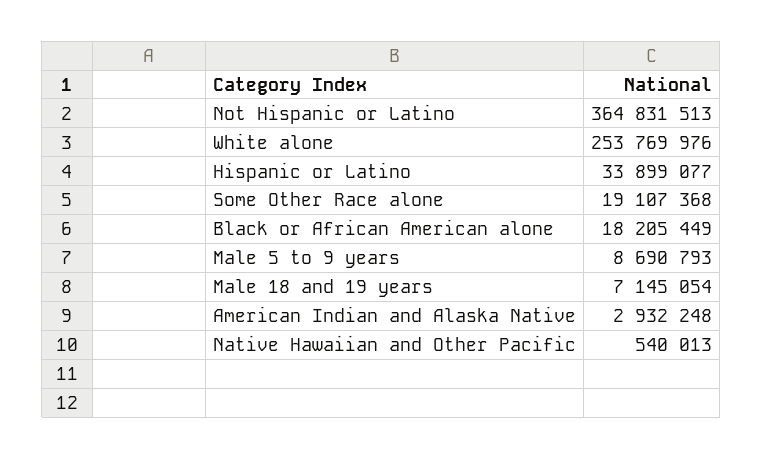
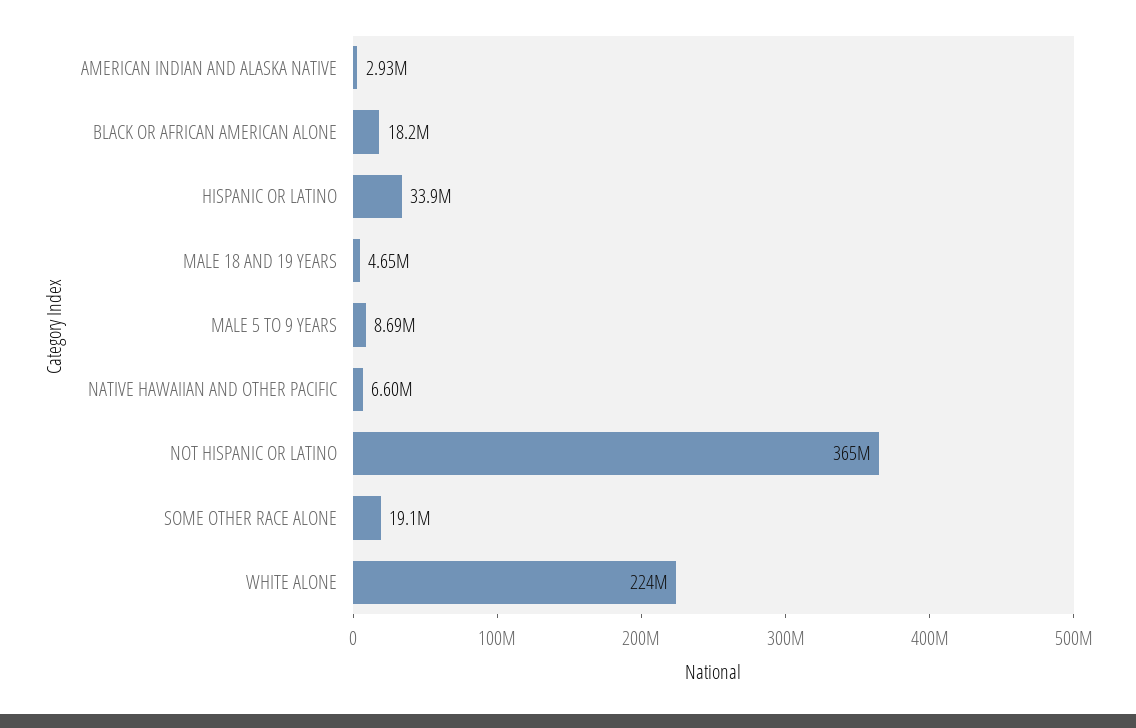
  {
    "Not Hispanic or Latino": 364831513,
-   "White alone": 253769976,
+   "White alone": 224000000,
    "Hispanic or Latino": 33899077,
    "Some Other Race alone": 19107368,
    "Black or African American alone": 18205449,
    "Male 5 to 9 years": 8690793,
-   "Male 18 and 19 years": 7145054,
+   "Male 18 and 19 years": 4650000,
    "American Indian and Alaska Native": 2932248,
-   "Native Hawaiian and Other Pacific": 540013
+   "Native Hawaiian and Other Pacific": 6600000
  }

